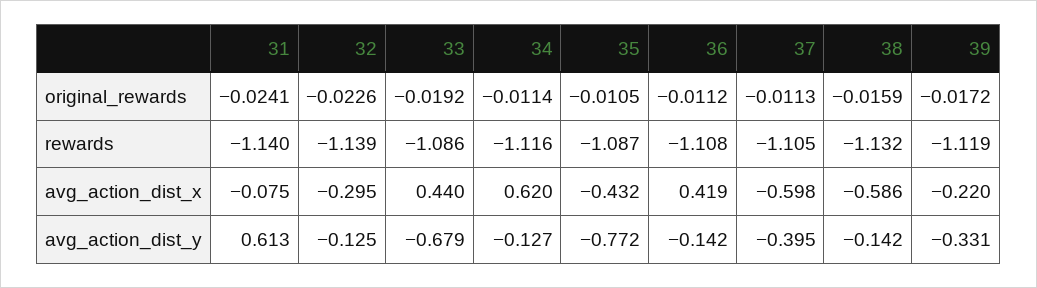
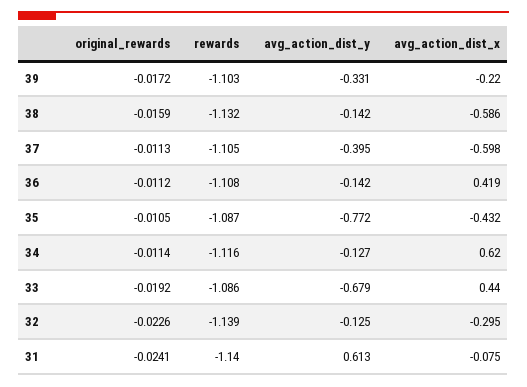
  {
    "31": {
      "original_rewards": -0.0241,
      "rewards": -1.14,
      "avg_action_dist_x": -0.075,
      "avg_action_dist_y": 0.613
    },
    "32": {
      "original_rewards": -0.0226,
      "rewards": -1.139,
      "avg_action_dist_x": -0.295,
      "avg_action_dist_y": -0.125
    },
    "33": {
      "original_rewards": -0.0192,
      "rewards": -1.086,
      "avg_action_dist_x": 0.44,
      "avg_action_dist_y": -0.679
    },
    "34": {
      "original_rewards": -0.0114,
      "rewards": -1.116,
      "avg_action_dist_x": 0.62,
      "avg_action_dist_y": -0.127
    },
    "35": {
      "original_rewards": -0.0105,
      "rewards": -1.087,
      "avg_action_dist_x": -0.432,
      "avg_action_dist_y": -0.772
    },
    "36": {
      "original_rewards": -0.0112,
      "rewards": -1.108,
      "avg_action_dist_x": 0.419,
      "avg_action_dist_y": -0.142
    },
    "37": {
      "original_rewards": -0.0113,
      "rewards": -1.105,
      "avg_action_dist_x": -0.598,
      "avg_action_dist_y": -0.395
    },
    "38": {
      "original_rewards": -0.0159,
      "rewards": -1.132,
      "avg_action_dist_x": -0.586,
      "avg_action_dist_y": -0.142
    },
    "39": {
      "original_rewards": -0.0172,
-     "rewards": -1.119,
+     "rewards": -1.103,
      "avg_action_dist_x": -0.22,
      "avg_action_dist_y": -0.331
    }
  }

